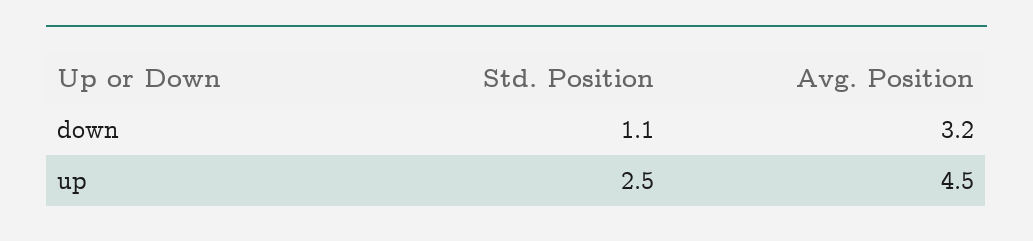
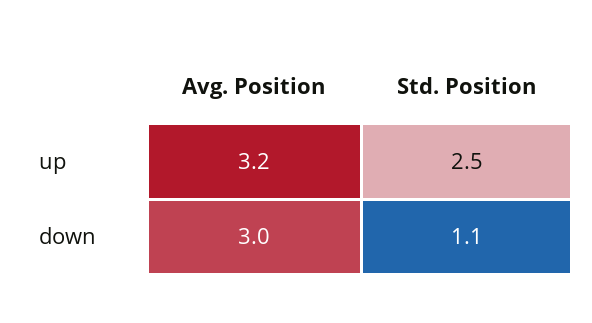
  {
    "Std. Position": {
      "down": 1.1,
      "up": 2.5
    },
    "Avg. Position": {
-     "down": 3.2,
+     "down": 3,
-     "up": 4.5
+     "up": 3.2
    }
  }

